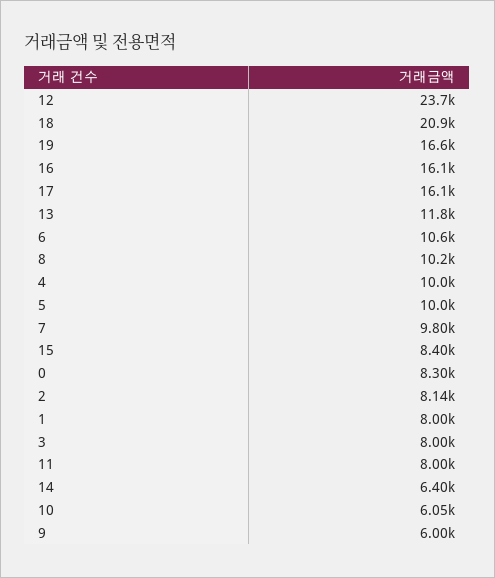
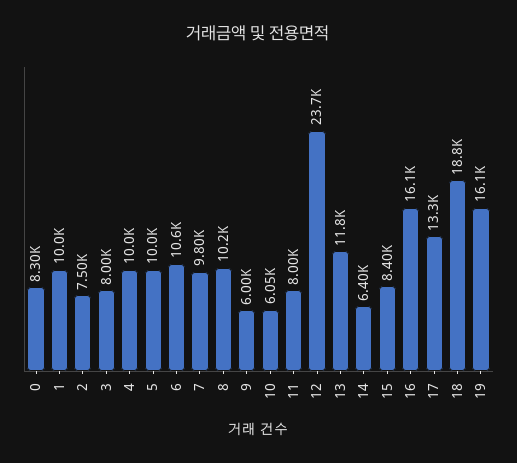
  {
    "12": 23700,
-   "18": 20900,
+   "18": 18800,
-   "19": 16600,
+   "19": 16100,
    "16": 16100,
-   "17": 16100,
+   "17": 13300,
    "13": 11800,
    "6": 10600,
    "8": 10200,
    "4": 10000,
    "5": 10000,
    "7": 9800,
    "15": 8400,
    "0": 8300,
-   "2": 8140,
+   "2": 7500,
-   "1": 8000,
+   "1": 10000,
    "3": 8000,
    "11": 8000,
    "14": 6400,
    "10": 6050,
    "9": 6000
  }

